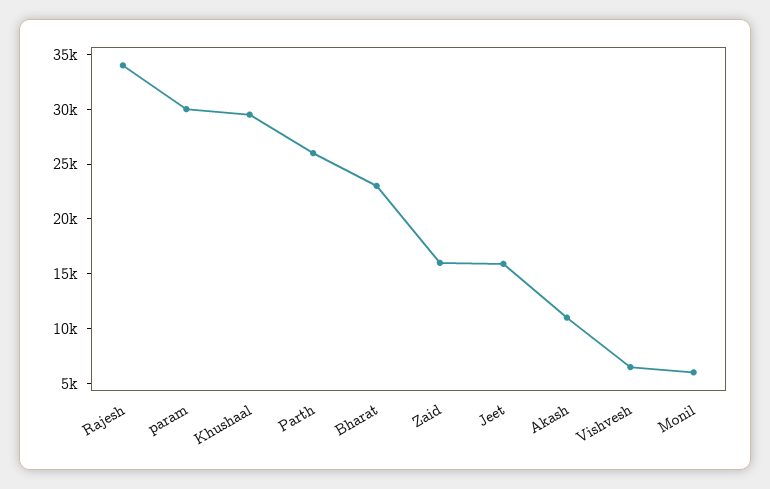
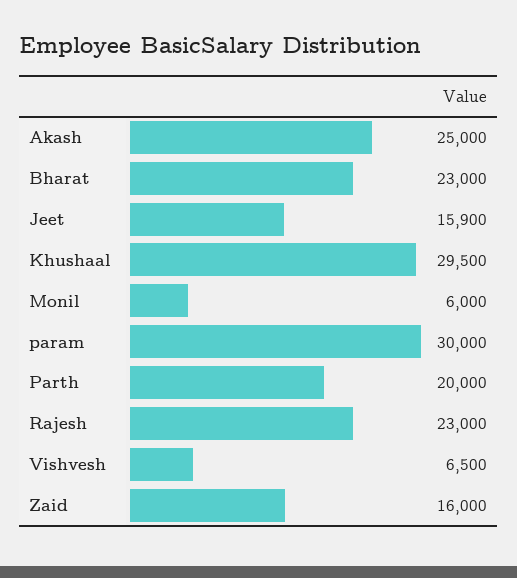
  {
-   "Rajesh": 34000,
+   "Rajesh": 23000,
    "param": 30000,
    "Khushaal": 29500,
-   "Parth": 26000,
+   "Parth": 20000,
    "Bharat": 23000,
    "Zaid": 16000,
    "Jeet": 15900,
-   "Akash": 11000,
+   "Akash": 25000,
    "Vishvesh": 6500,
    "Monil": 6000
  }

